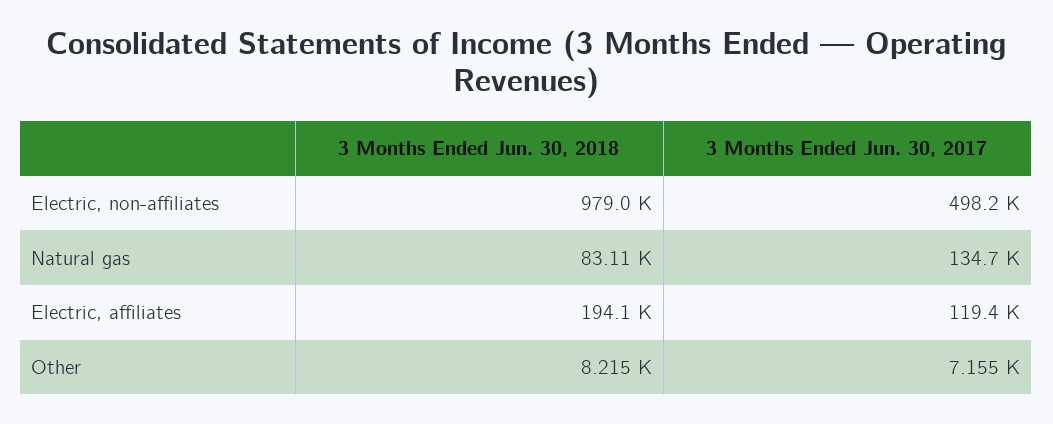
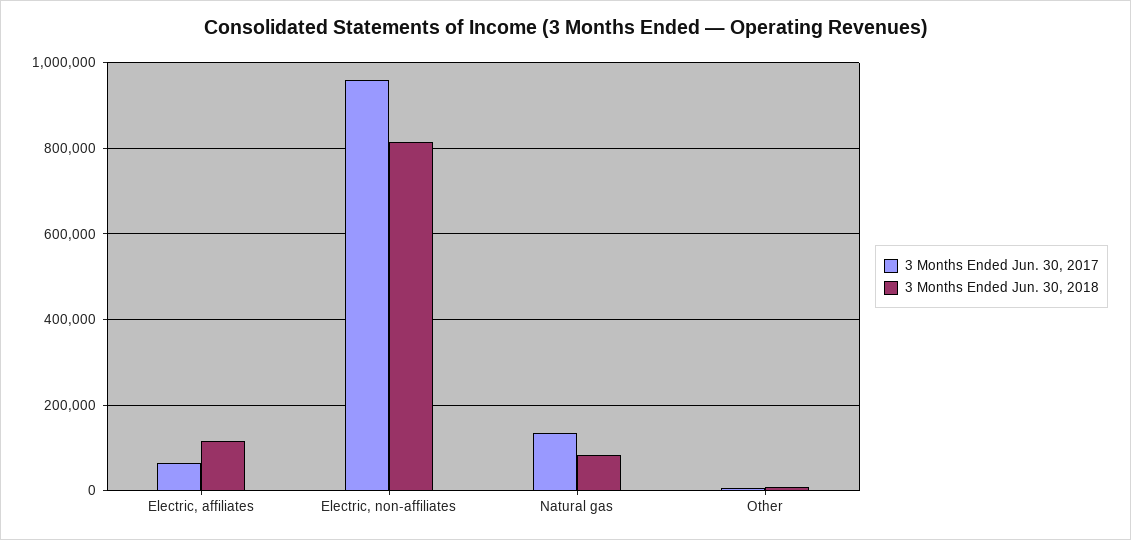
  {
    "3 Months Ended Jun. 30, 2018": {
-     "Electric, non-affiliates": 979000,
+     "Electric, non-affiliates": 820000,
      "Natural gas": 83110,
-     "Electric, affiliates": 194100,
+     "Electric, affiliates": 120000,
      "Other": 8215
    },
    "3 Months Ended Jun. 30, 2017": {
-     "Electric, non-affiliates": 498200,
+     "Electric, non-affiliates": 960000,
      "Natural gas": 134700,
-     "Electric, affiliates": 119400,
+     "Electric, affiliates": 60000,
      "Other": 7155
    }
  }

